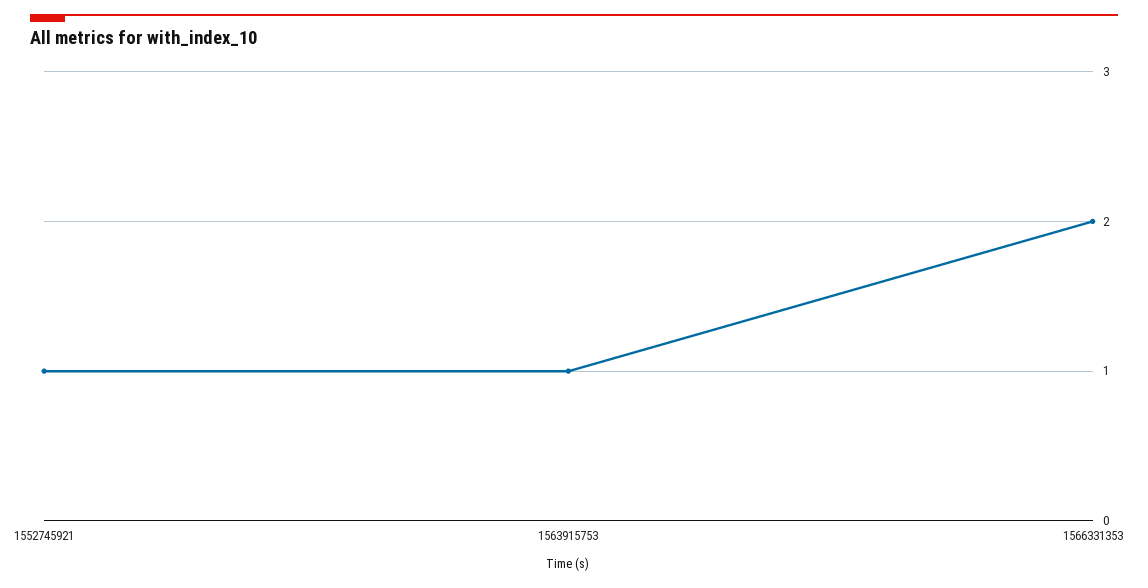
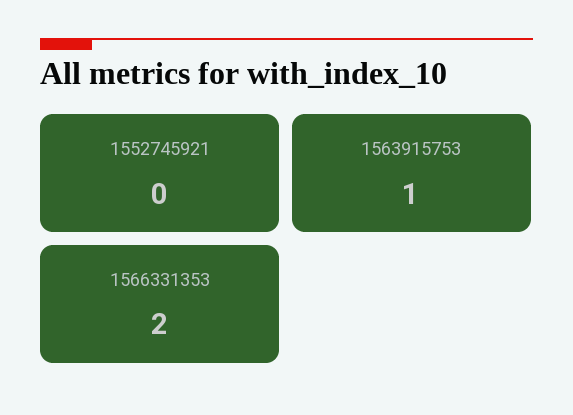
  {
-   "1552745921": 1,
+   "1552745921": 0,
    "1563915753": 1,
    "1566331353": 2
  }

